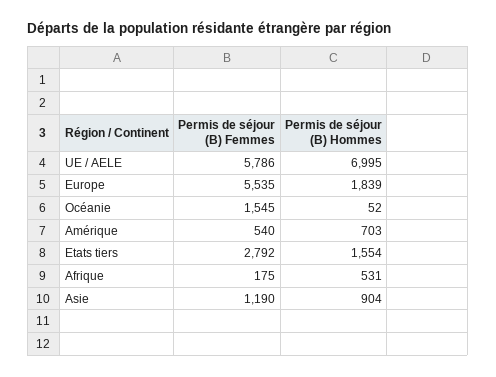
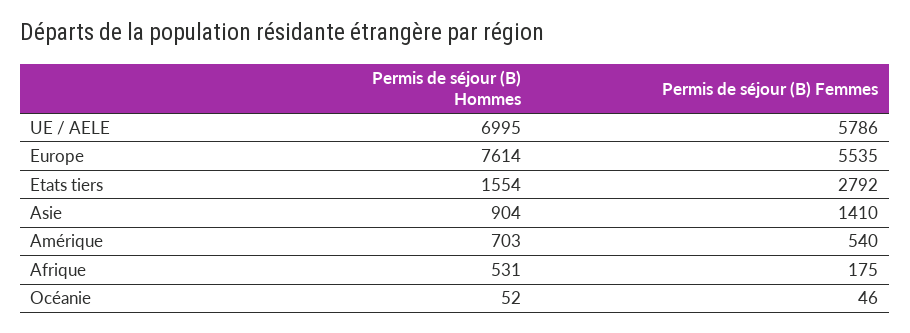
  {
    "Permis de séjour (B) Femmes": {
      "UE / AELE": 5786,
      "Europe": 5535,
-     "Océanie": 1545,
+     "Océanie": 46,
      "Amérique": 540,
      "Etats tiers": 2792,
      "Afrique": 175,
-     "Asie": 1190
+     "Asie": 1410
    },
    "Permis de séjour (B) Hommes": {
      "UE / AELE": 6995,
-     "Europe": 1839,
+     "Europe": 7614,
      "Océanie": 52,
      "Amérique": 703,
      "Etats tiers": 1554,
      "Afrique": 531,
      "Asie": 904
    }
  }

